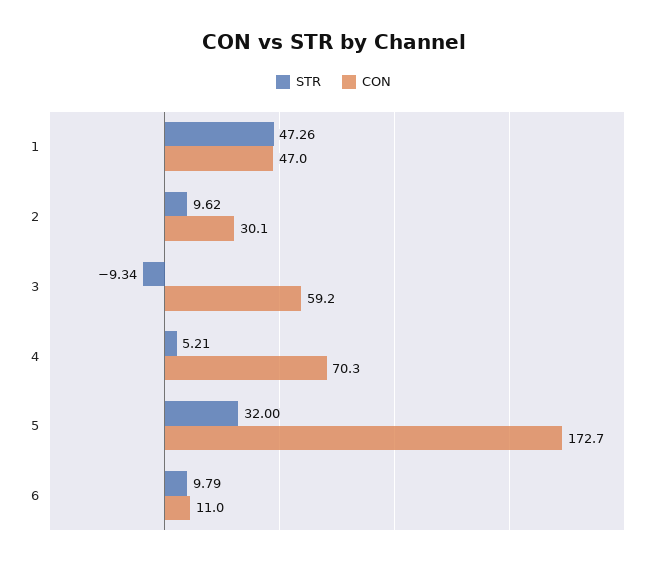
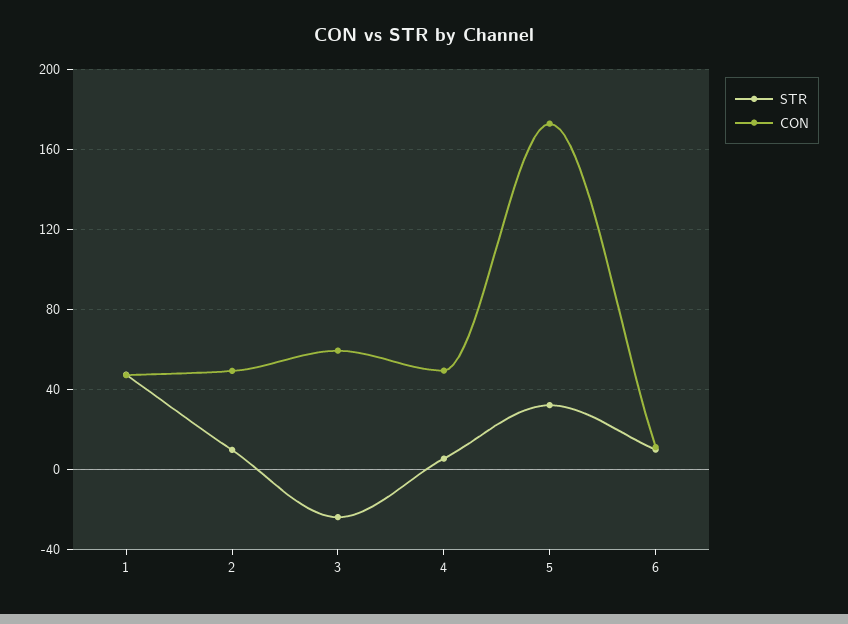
  {
    "STR": {
      "1": 47.26,
      "2": 9.62,
-     "3": -9.34,
+     "3": -25,
      "4": 5.21,
      "5": 32,
      "6": 9.79
    },
    "CON": {
      "1": 47,
-     "2": 30.1,
+     "2": 50,
      "3": 59.2,
-     "4": 70.3,
+     "4": 50,
      "5": 172.7,
      "6": 11
    }
  }

